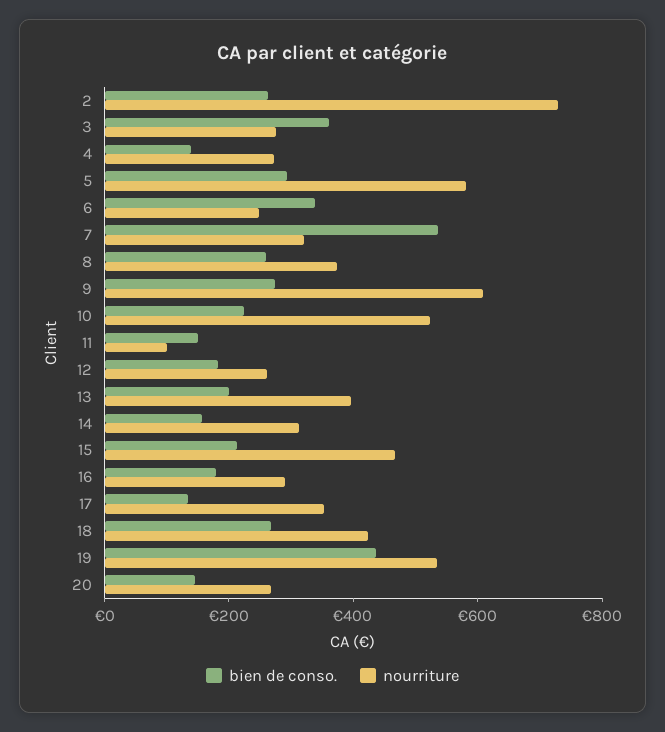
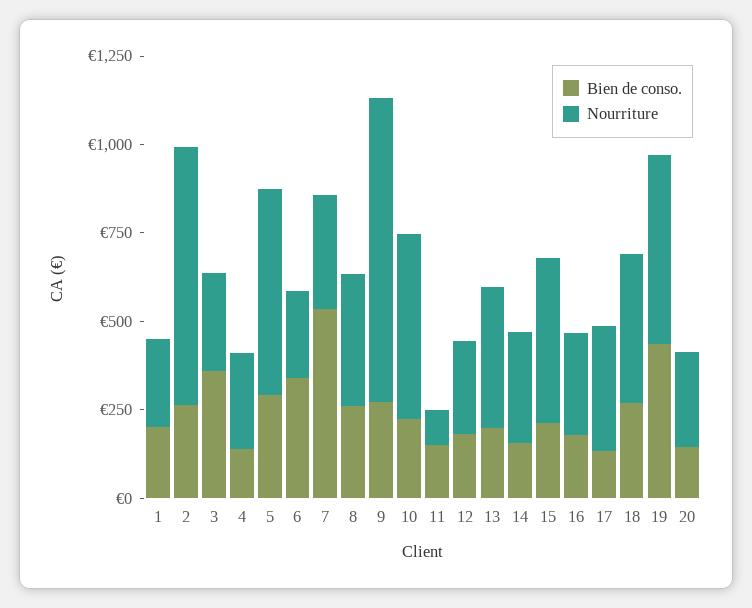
  {
    "bien de conso.": {
      "2": 250,
      "3": 350,
      "4": 150,
      "5": 300,
      "6": 350,
      "7": 550,
      "8": 250,
      "9": 250,
      "10": 200,
      "11": 150,
      "12": 200,
      "13": 200,
      "14": 150,
      "15": 200,
      "16": 200,
      "17": 150,
      "18": 250,
      "19": 450,
-     "20": 150
+     "20": 150,
+     "1": 200
    },
    "nourriture": {
      "2": 750,
      "3": 300,
      "4": 250,
      "5": 600,
      "6": 250,
      "7": 300,
      "8": 350,
-     "9": 600,
+     "9": 850,
      "10": 500,
      "11": 100,
      "12": 250,
      "13": 400,
      "14": 300,
      "15": 450,
      "16": 300,
      "17": 350,
      "18": 400,
      "19": 550,
-     "20": 250
+     "20": 250,
+     "1": 250
    }
  }

